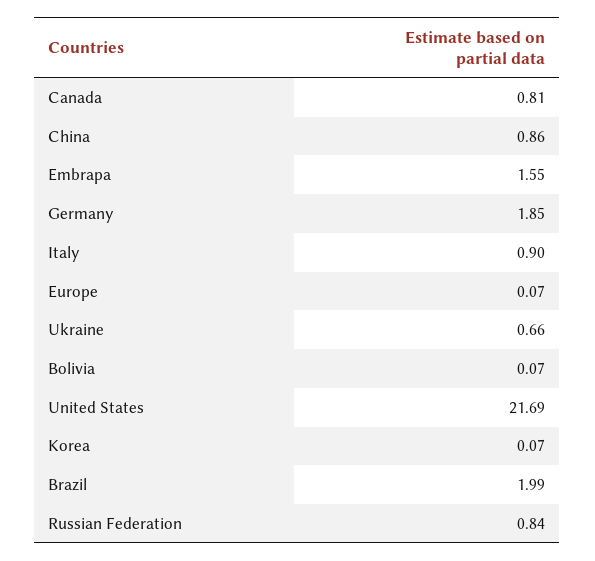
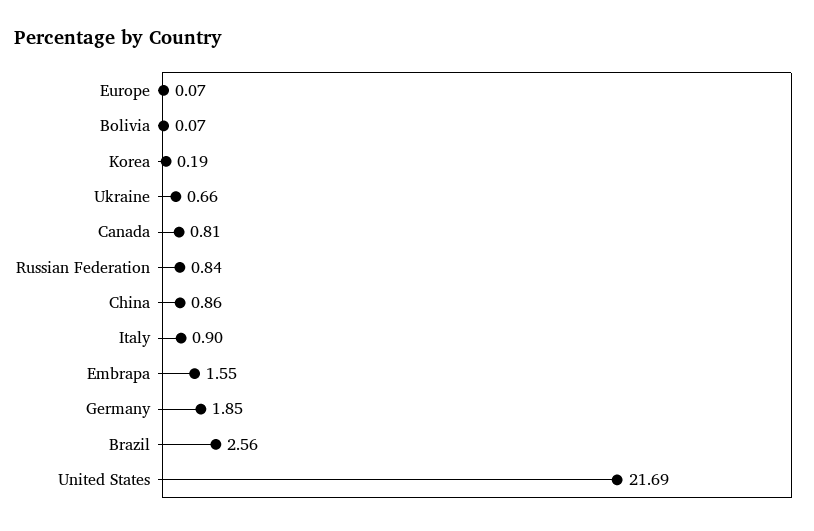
  {
    "Canada": 0.81,
    "China": 0.86,
    "Embrapa": 1.55,
    "Germany": 1.85,
    "Italy": 0.9,
    "Europe": 0.07,
    "Ukraine": 0.66,
    "Bolivia": 0.07,
    "United States": 21.69,
-   "Korea": 0.07,
+   "Korea": 0.19,
-   "Brazil": 1.99,
+   "Brazil": 2.56,
    "Russian Federation": 0.84
  }

